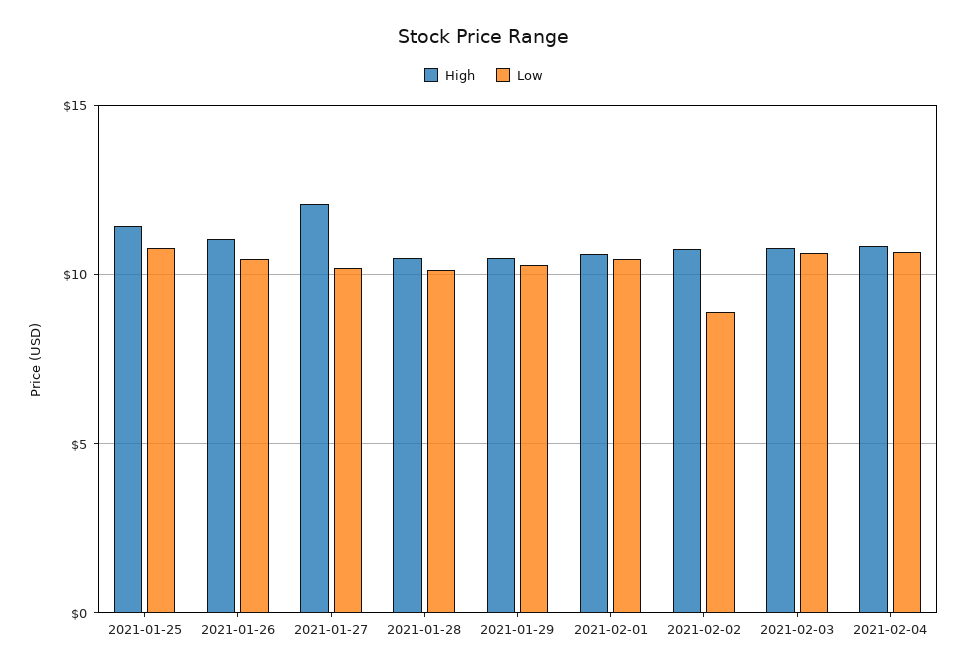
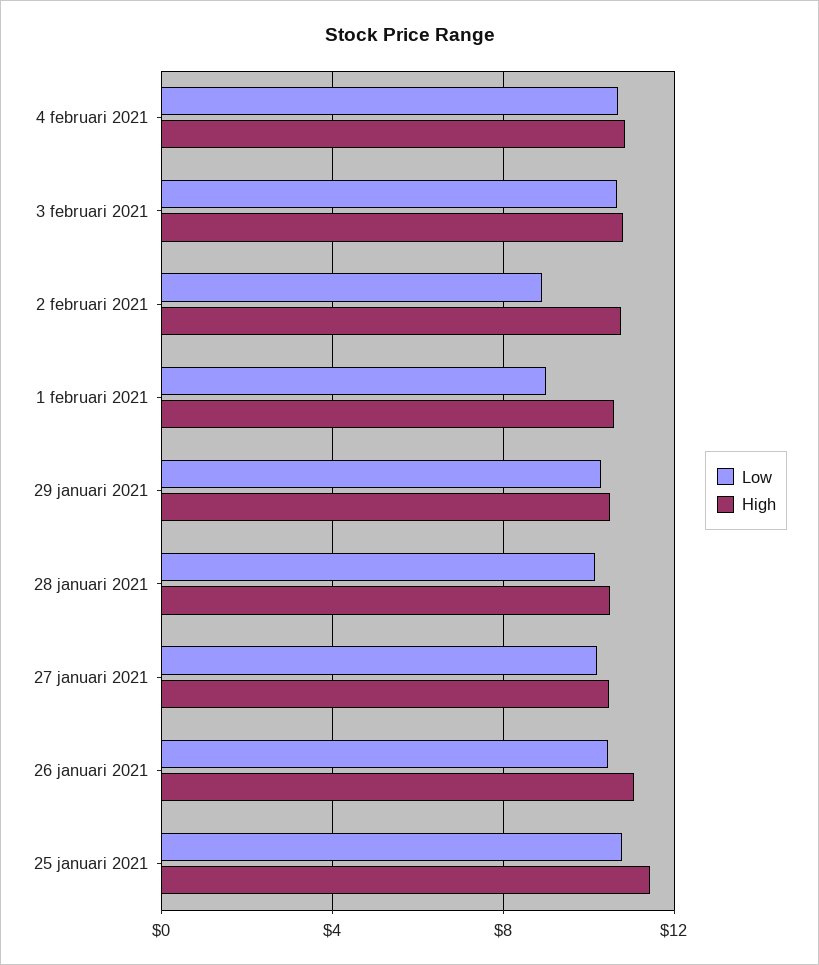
  {
    "High": {
      "2021-01-25": 11.5,
      "2021-01-26": 11,
-     "2021-01-27": 12,
+     "2021-01-27": 10.5,
      "2021-01-28": 10.5,
      "2021-01-29": 10.5,
      "2021-02-01": 10.5,
      "2021-02-02": 11,
      "2021-02-03": 11,
      "2021-02-04": 11
    },
    "Low": {
      "2021-01-25": 11,
      "2021-01-26": 10.5,
      "2021-01-27": 10,
      "2021-01-28": 10,
      "2021-01-29": 10.5,
-     "2021-02-01": 10.5,
+     "2021-02-01": 9,
      "2021-02-02": 9,
      "2021-02-03": 10.5,
      "2021-02-04": 10.5
    }
  }

